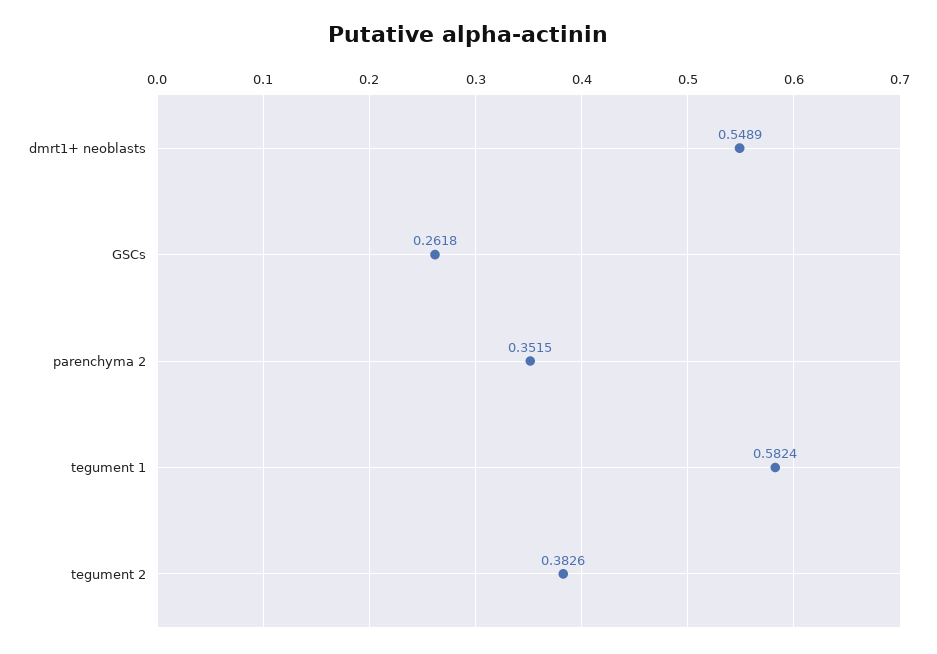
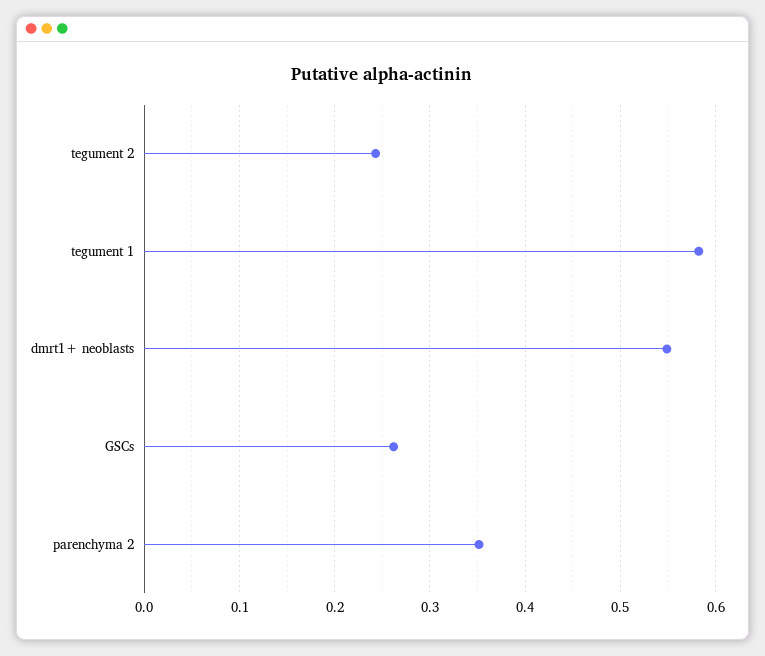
  {
    "dmrt1+ neoblasts": 0.5489,
    "GSCs": 0.2618,
    "parenchyma 2": 0.3515,
    "tegument 1": 0.5824,
-   "tegument 2": 0.3826
+   "tegument 2": 0.24
  }

